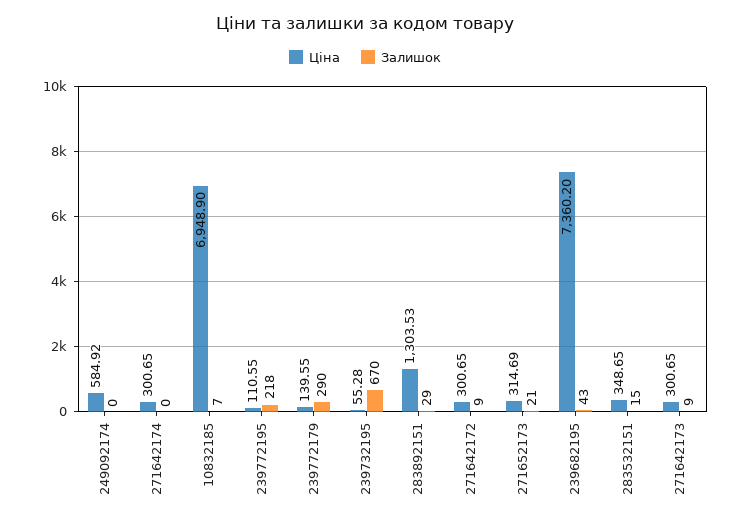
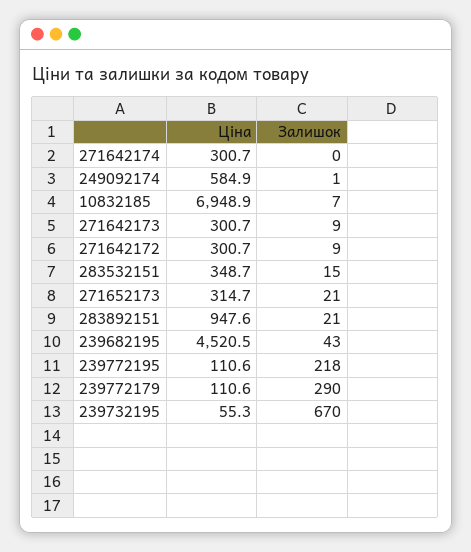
  {
    "Ціна": {
      "249092174": 584.92,
      "271642174": 300.65,
      "10832185": 6948.9,
      "239772195": 110.55,
-     "239772179": 139.55,
+     "239772179": 110.6,
      "239732195": 55.28,
-     "283892151": 1303.53,
+     "283892151": 947.6,
      "271642172": 300.65,
      "271652173": 314.69,
-     "239682195": 7360.2,
+     "239682195": 4520.5,
      "283532151": 348.65,
      "271642173": 300.65
    },
    "Залишок": {
-     "249092174": 0,
+     "249092174": 1,
      "271642174": 0,
      "10832185": 7,
      "239772195": 218,
      "239772179": 290,
      "239732195": 670,
-     "283892151": 29,
+     "283892151": 21,
      "271642172": 9,
      "271652173": 21,
      "239682195": 43,
      "283532151": 15,
      "271642173": 9
    }
  }

